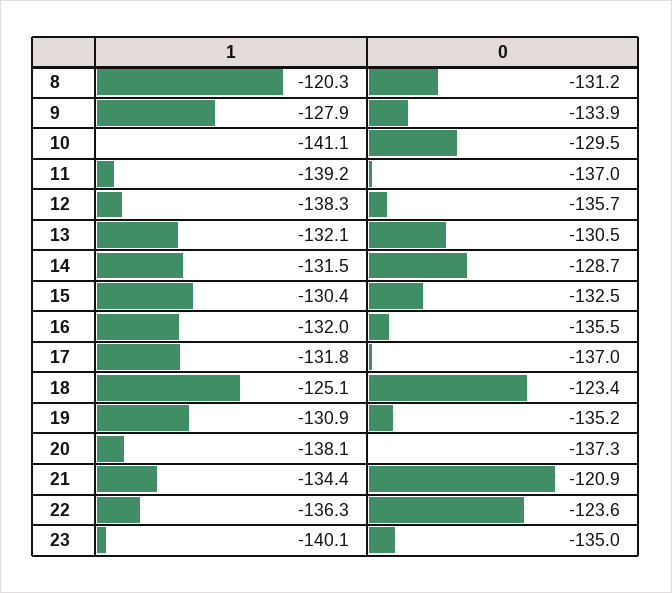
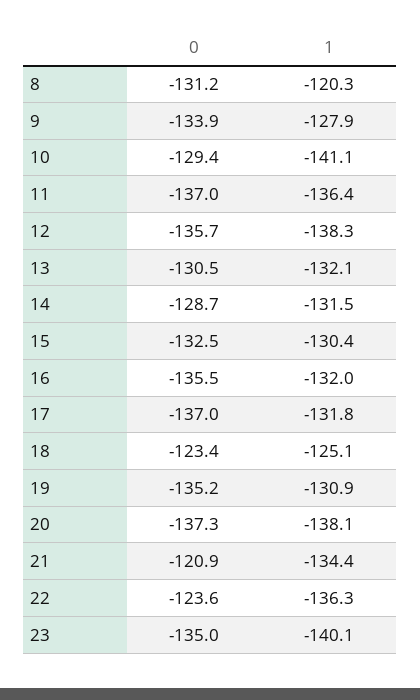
  {
    "1": {
      "8": -120.3,
      "9": -127.9,
      "10": -141.1,
-     "11": -139.2,
+     "11": -136.4,
      "12": -138.3,
      "13": -132.1,
      "14": -131.5,
      "15": -130.4,
      "16": -132,
      "17": -131.8,
      "18": -125.1,
      "19": -130.9,
      "20": -138.1,
      "21": -134.4,
      "22": -136.3,
      "23": -140.1
    },
    "0": {
      "8": -131.2,
      "9": -133.9,
-     "10": -129.5,
+     "10": -129.4,
      "11": -137,
      "12": -135.7,
      "13": -130.5,
      "14": -128.7,
      "15": -132.5,
      "16": -135.5,
      "17": -137,
      "18": -123.4,
      "19": -135.2,
      "20": -137.3,
      "21": -120.9,
      "22": -123.6,
      "23": -135
    }
  }

